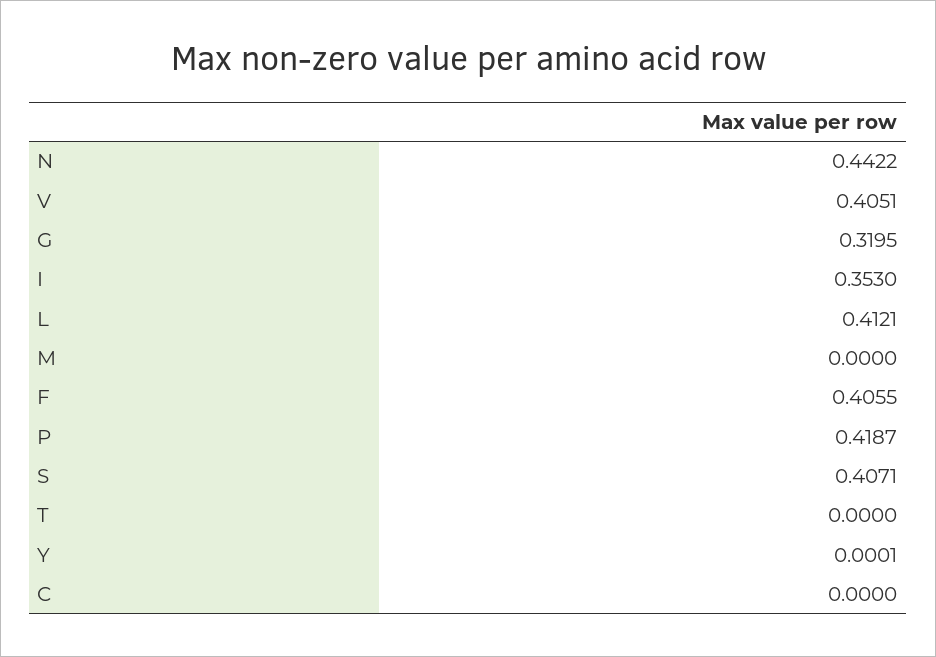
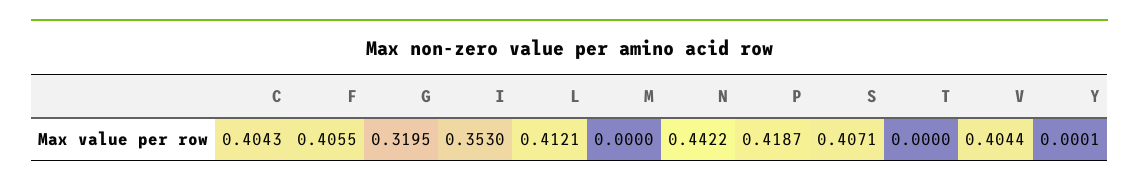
  {
    "N": 0.4422,
-   "V": 0.4051,
+   "V": 0.4044,
    "G": 0.3195,
    "I": 0.353,
    "L": 0.4121,
    "M": 0,
    "F": 0.4055,
    "P": 0.4187,
    "S": 0.4071,
    "T": 0,
    "Y": 0.0001,
-   "C": 0
+   "C": 0.4043
  }

